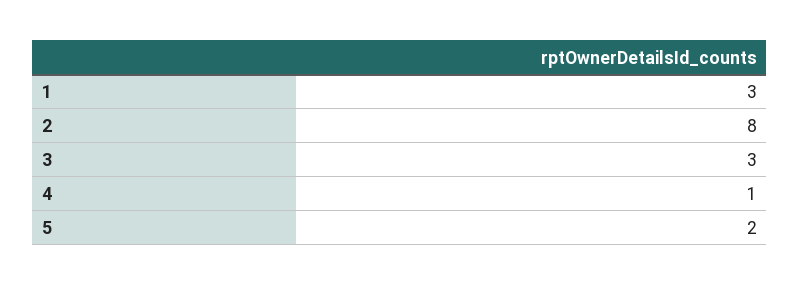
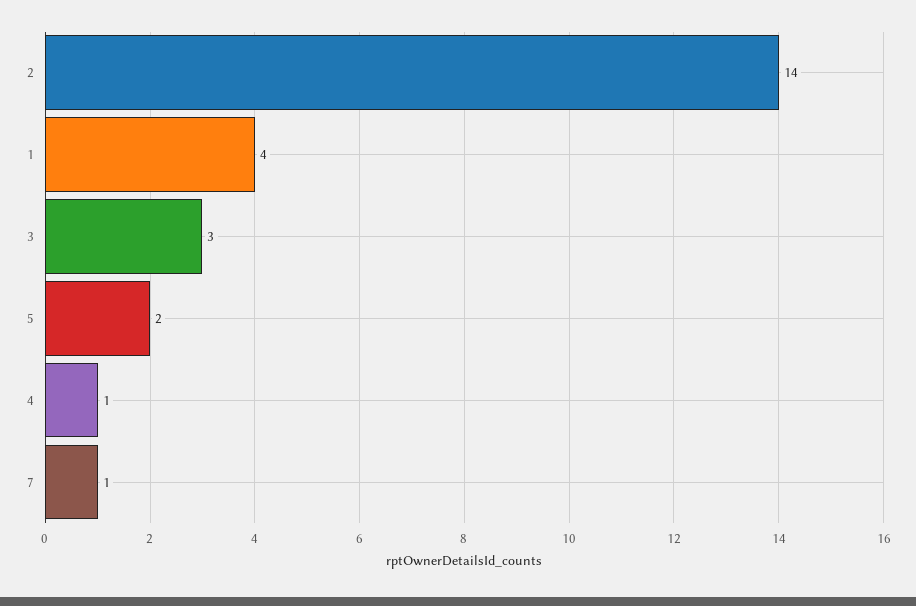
  {
-   "1": 3,
+   "1": 4,
-   "2": 8,
+   "2": 14,
    "3": 3,
    "4": 1,
-   "5": 2
+   "5": 2,
+   "7": 1
  }

